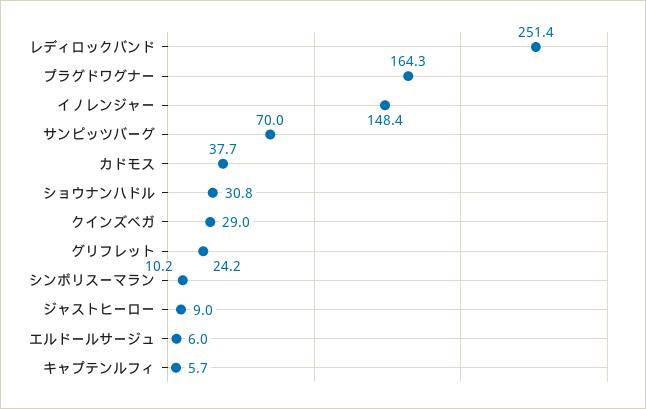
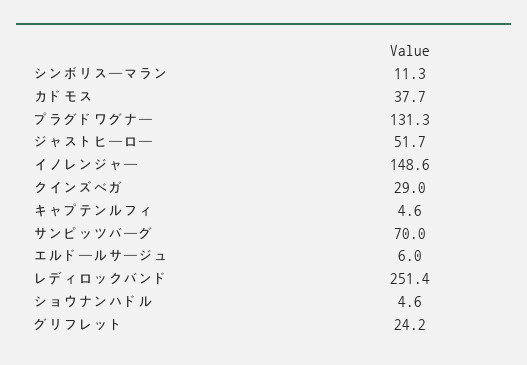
  {
    "レディロックバンド": 251.4,
-   "プラグドワグナー": 164.3,
+   "プラグドワグナー": 131.3,
-   "イノレンジャー": 148.4,
+   "イノレンジャー": 148.6,
    "サンピッツバーグ": 70,
    "カドモス": 37.7,
-   "ショウナンハドル": 30.8,
+   "ショウナンハドル": 4.6,
    "クインズベガ": 29,
    "グリフレット": 24.2,
-   "シンボリスーマラン": 10.2,
+   "シンボリスーマラン": 11.3,
-   "ジャストヒーロー": 9,
+   "ジャストヒーロー": 51.7,
    "エルドールサージュ": 6,
-   "キャプテンルフィ": 5.7
+   "キャプテンルフィ": 4.6
  }

